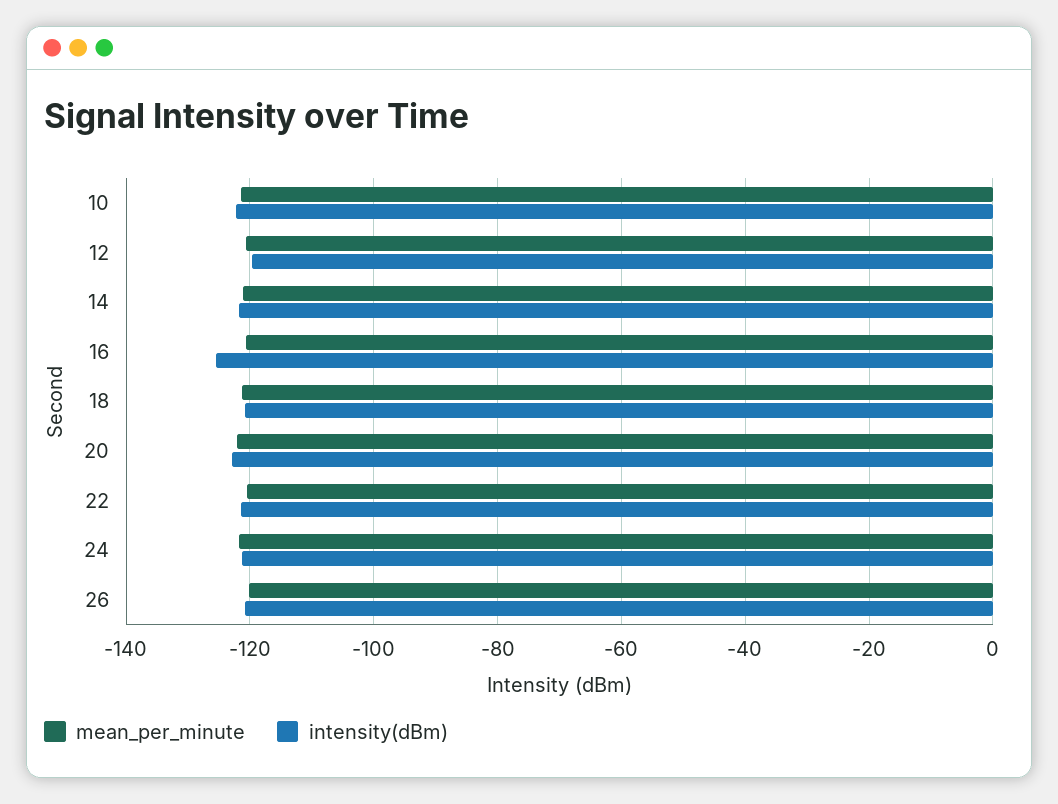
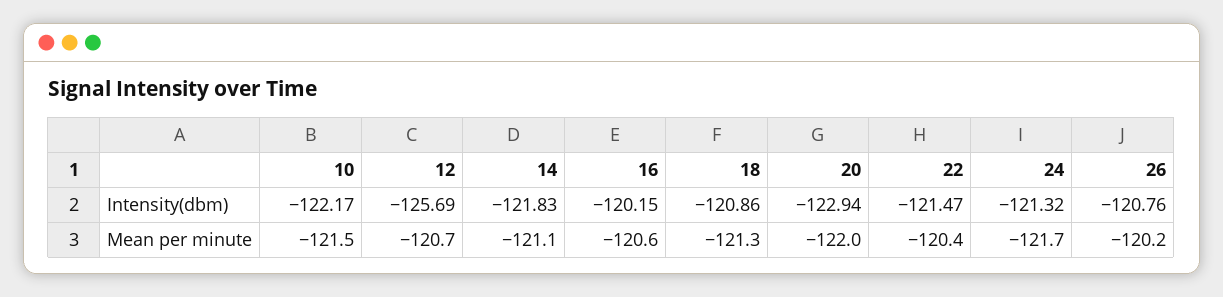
  {
    "mean_per_minute": {
      "10": -121.5,
      "12": -120.7,
      "14": -121.1,
      "16": -120.6,
      "18": -121.3,
      "20": -122,
      "22": -120.4,
      "24": -121.7,
      "26": -120.2
    },
    "intensity(dBm)": {
      "10": -122.17,
-     "12": -120,
+     "12": -125.69,
      "14": -121.83,
-     "16": -126,
+     "16": -120.15,
      "18": -120.86,
      "20": -122.94,
      "22": -121.47,
      "24": -121.32,
      "26": -120.76
    }
  }

